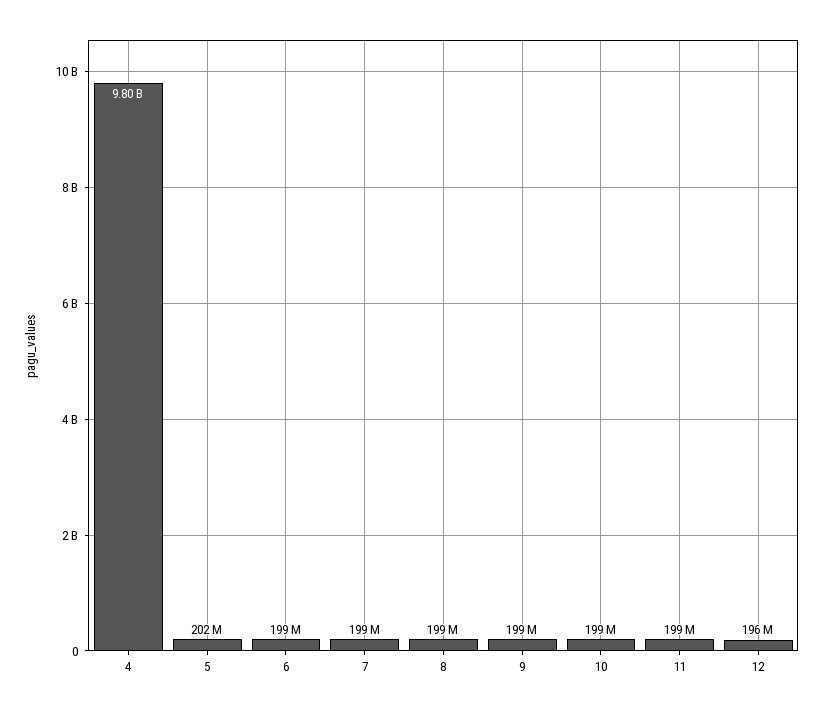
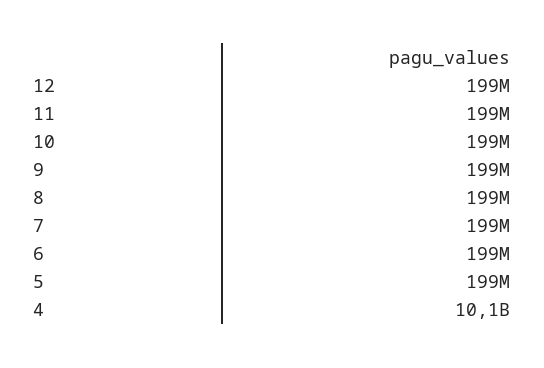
  {
-   "4": 9800000000,
+   "4": 10100000000,
-   "5": 202000000,
+   "5": 199000000,
    "6": 199000000,
    "7": 199000000,
    "8": 199000000,
    "9": 199000000,
    "10": 199000000,
    "11": 199000000,
-   "12": 196000000
+   "12": 199000000
  }

